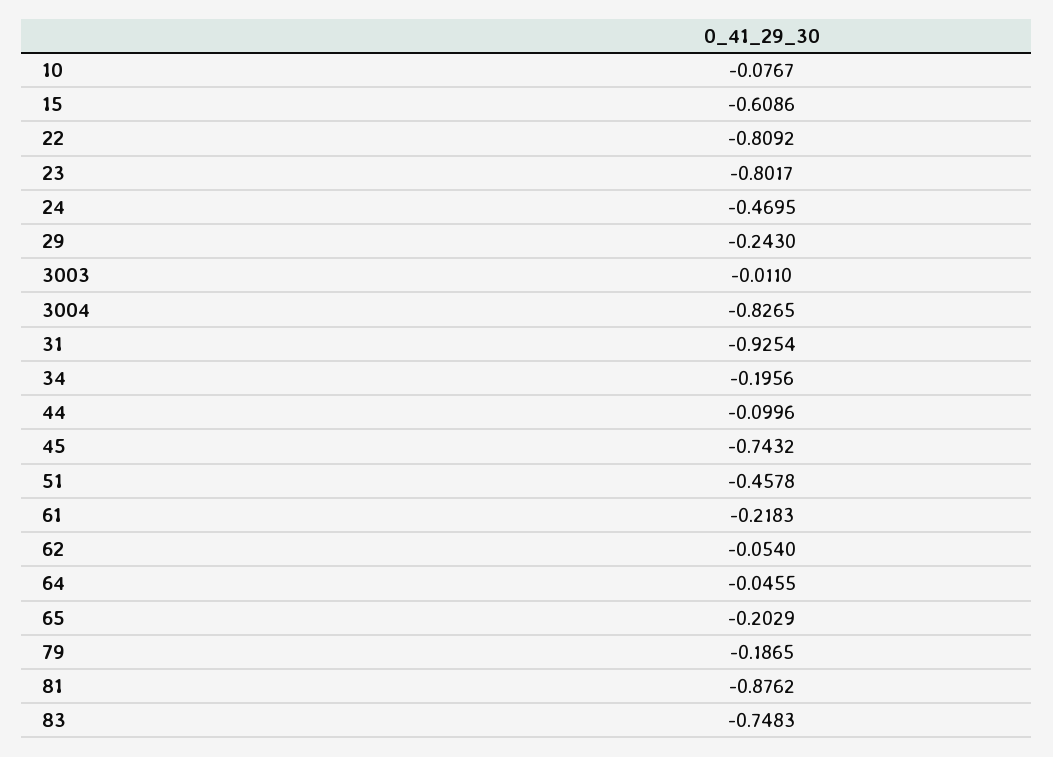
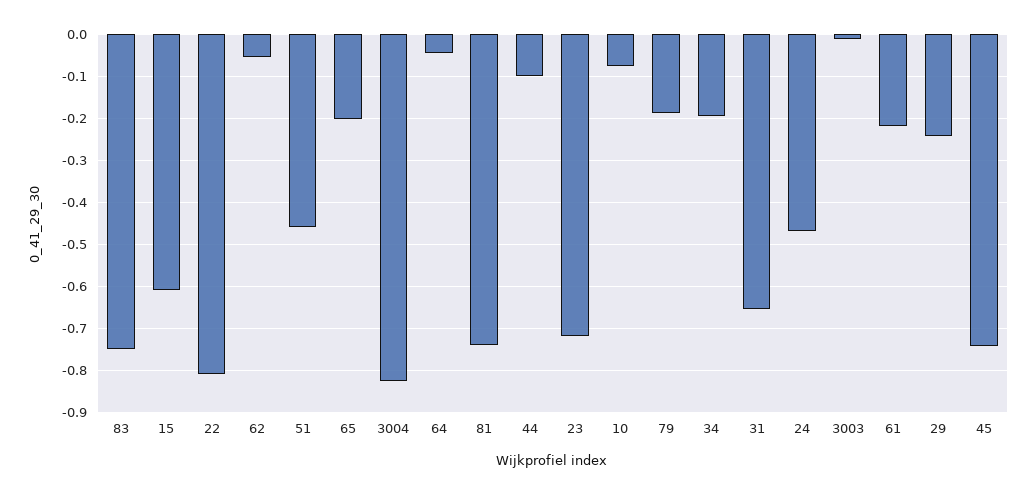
  {
    "10": -0.0767,
    "15": -0.6086,
    "22": -0.8092,
-   "23": -0.8017,
+   "23": -0.72,
    "24": -0.4695,
    "29": -0.243,
    "3003": -0.011,
    "3004": -0.8265,
-   "31": -0.9254,
+   "31": -0.66,
    "34": -0.1956,
    "44": -0.0996,
    "45": -0.7432,
    "51": -0.4578,
    "61": -0.2183,
    "62": -0.054,
    "64": -0.0455,
    "65": -0.2029,
    "79": -0.1865,
-   "81": -0.8762,
+   "81": -0.74,
    "83": -0.7483
  }

